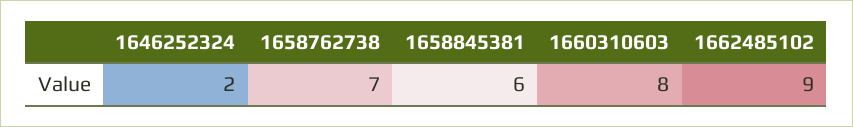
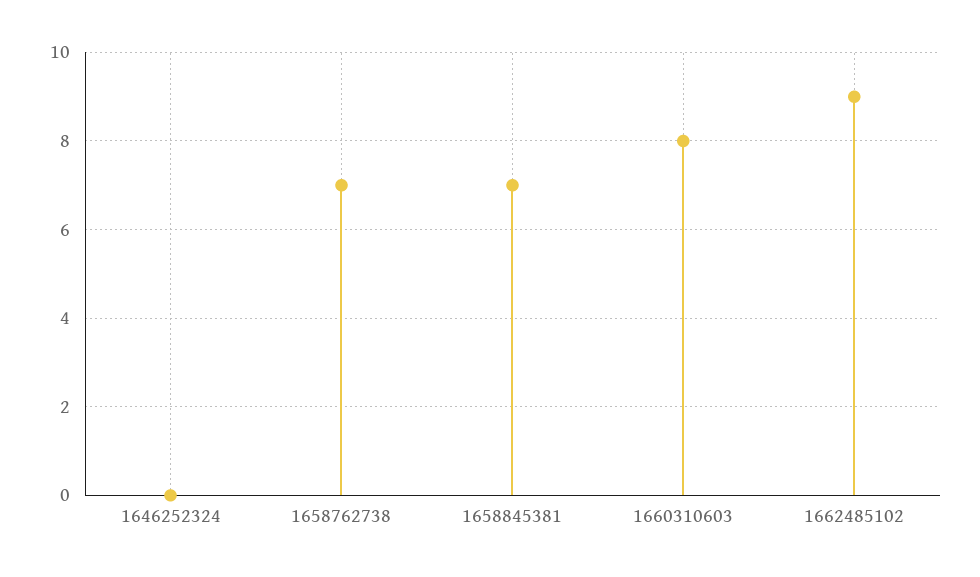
  {
-   "1646252324": 2,
+   "1646252324": 0,
    "1658762738": 7,
-   "1658845381": 6,
+   "1658845381": 7,
    "1660310603": 8,
    "1662485102": 9
  }

